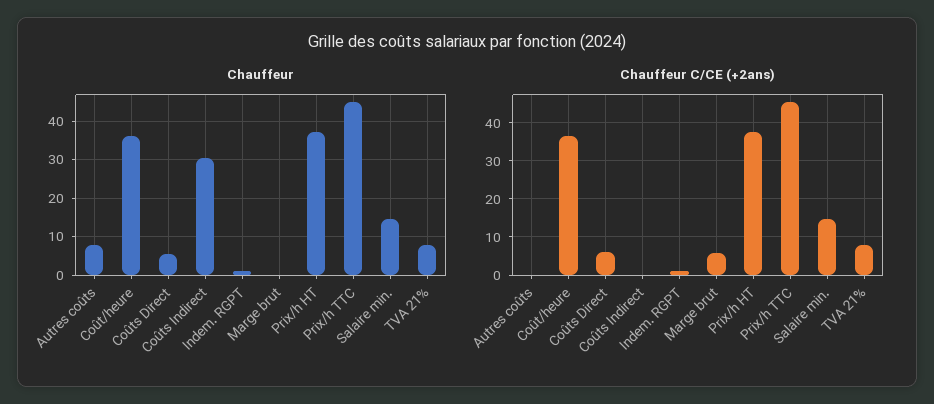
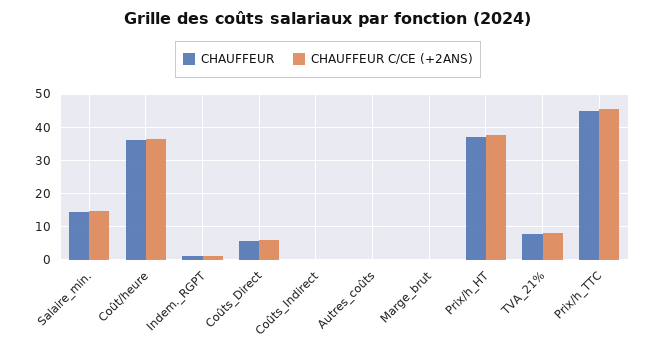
  {
    "Chauffeur": {
-     "Autres coûts": 8,
+     "Autres coûts": 0,
      "Coût/heure": 36,
      "Coûts Direct": 6,
-     "Coûts Indirect": 30,
+     "Coûts Indirect": 0,
      "Indem. RGPT": 2,
      "Marge brut": 0,
      "Prix/h HT": 38,
      "Prix/h TTC": 46,
      "Salaire min.": 14,
      "TVA 21%": 8
    },
    "Chauffeur C/CE (+2ans)": {
      "Autres coûts": 0,
      "Coût/heure": 36,
      "Coûts Direct": 6,
      "Coûts Indirect": 0,
      "Indem. RGPT": 2,
-     "Marge brut": 6,
+     "Marge brut": 0,
      "Prix/h HT": 38,
      "Prix/h TTC": 46,
      "Salaire min.": 14,
      "TVA 21%": 8
    }
  }

